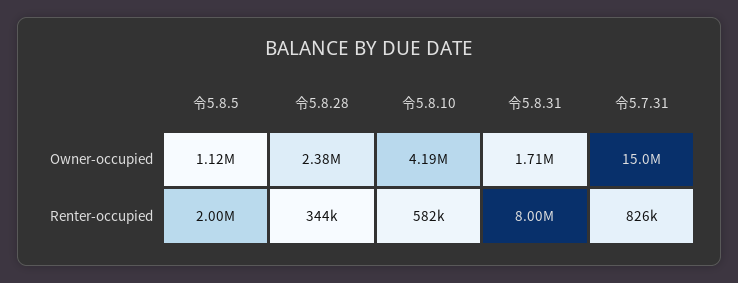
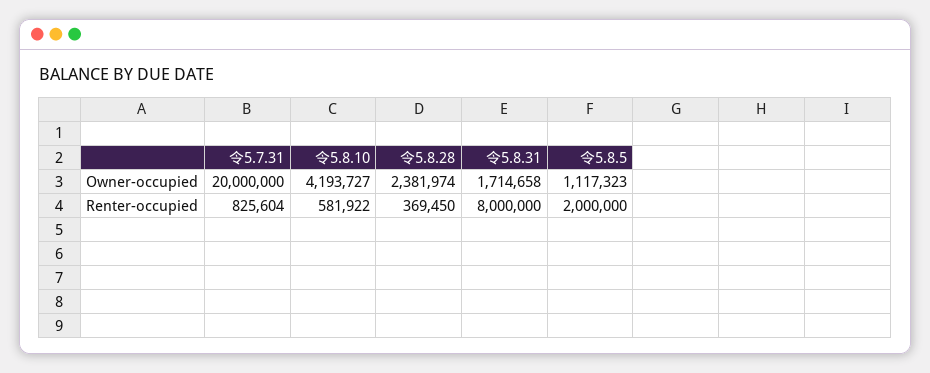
  {
    "令5.8.5": {
      "Owner-occupied": 1117323,
      "Renter-occupied": 2000000
    },
    "令5.8.28": {
      "Owner-occupied": 2381974,
-     "Renter-occupied": 344000
+     "Renter-occupied": 369450
    },
    "令5.8.10": {
      "Owner-occupied": 4193727,
      "Renter-occupied": 581922
    },
    "令5.8.31": {
      "Owner-occupied": 1714658,
      "Renter-occupied": 8000000
    },
    "令5.7.31": {
-     "Owner-occupied": 15000000,
+     "Owner-occupied": 20000000,
      "Renter-occupied": 825604
    }
  }

